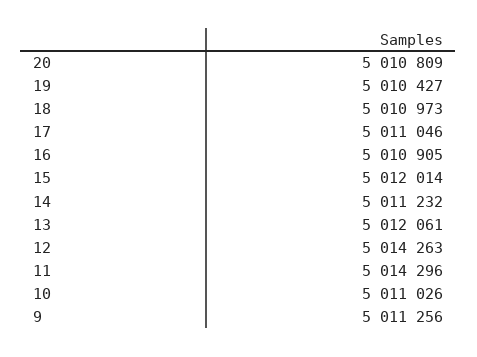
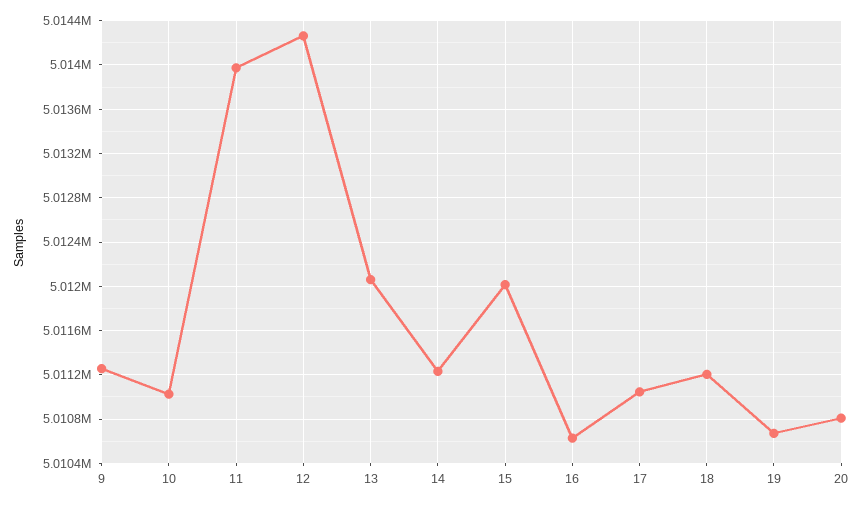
  {
    "20": 5010809,
-   "19": 5010427,
+   "19": 5010700,
-   "18": 5010973,
+   "18": 5011200,
    "17": 5011046,
-   "16": 5010905,
+   "16": 5010600,
    "15": 5012014,
    "14": 5011232,
    "13": 5012061,
    "12": 5014263,
-   "11": 5014296,
+   "11": 5014000,
    "10": 5011026,
    "9": 5011256
  }

